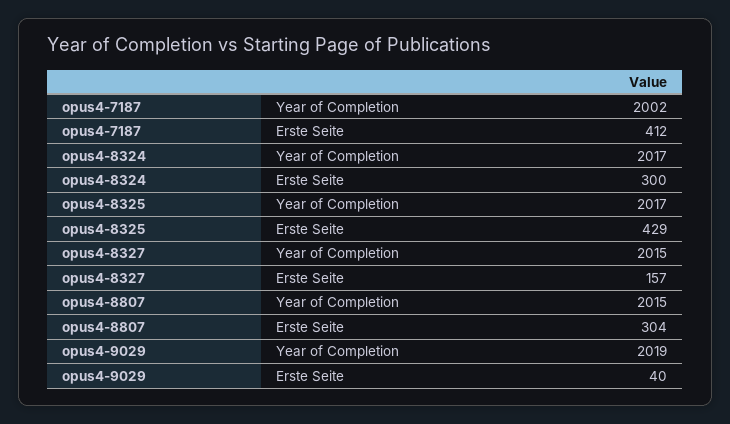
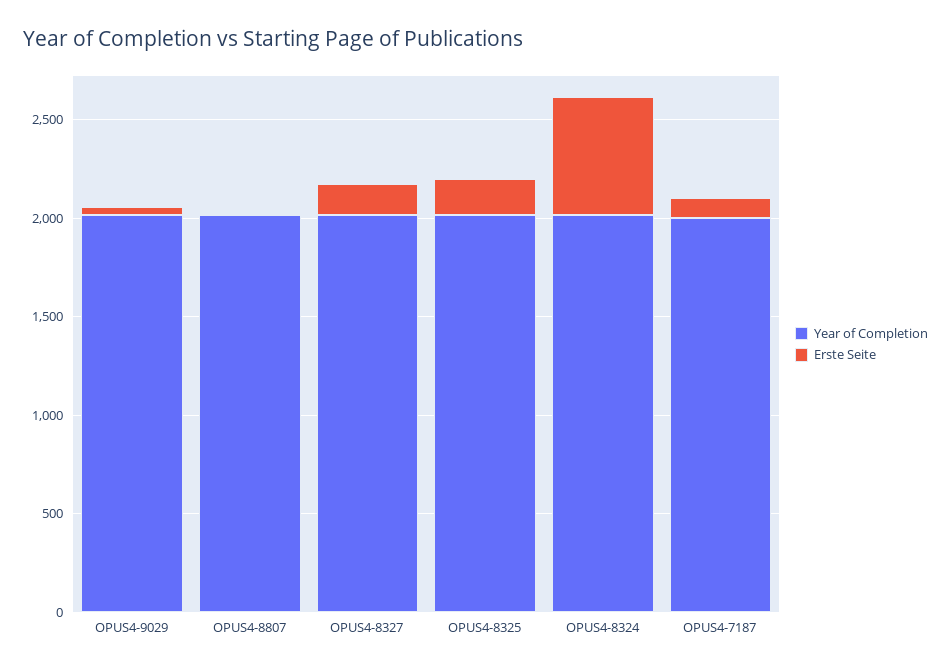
  {
    "Year of Completion": {
      "opus4-7187": 2002,
      "opus4-8324": 2017,
      "opus4-8325": 2017,
      "opus4-8327": 2015,
      "opus4-8807": 2015,
      "opus4-9029": 2019
    },
    "Erste Seite": {
-     "opus4-7187": 412,
+     "opus4-7187": 100,
-     "opus4-8324": 300,
+     "opus4-8324": 600,
-     "opus4-8325": 429,
+     "opus4-8325": 200,
      "opus4-8327": 157,
-     "opus4-8807": 304,
+     "opus4-8807": 0,
      "opus4-9029": 40
    }
  }

